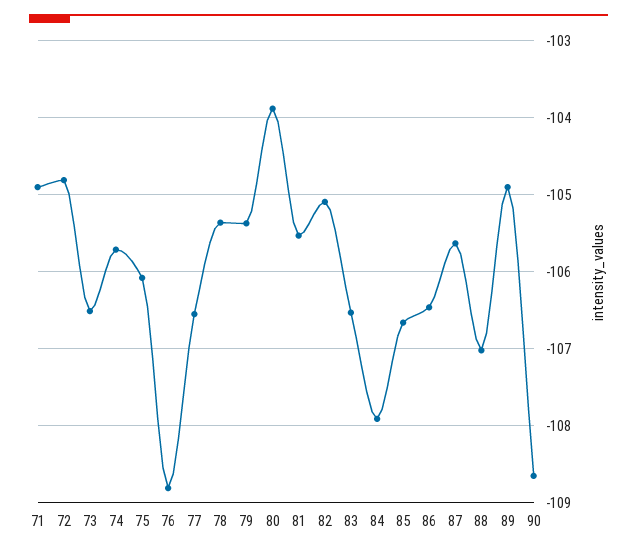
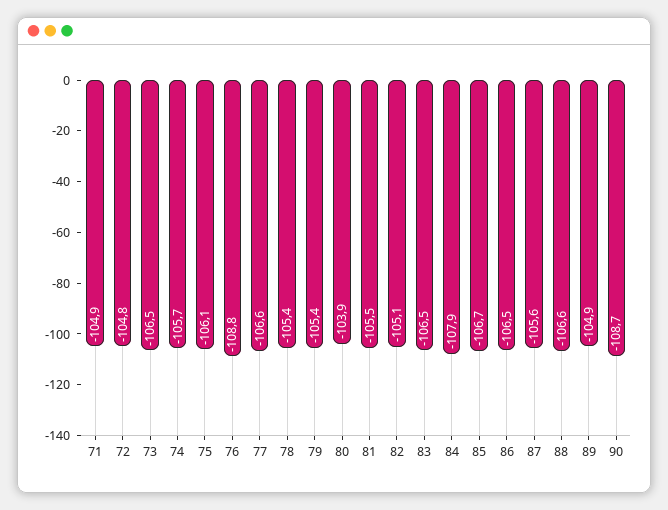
  {
    "71": -104.9,
    "72": -104.8,
    "73": -106.5,
    "74": -105.7,
    "75": -106.1,
    "76": -108.8,
    "77": -106.6,
    "78": -105.4,
    "79": -105.4,
    "80": -103.9,
    "81": -105.5,
    "82": -105.1,
    "83": -106.5,
    "84": -107.9,
    "85": -106.7,
    "86": -106.5,
    "87": -105.6,
-   "88": -107,
+   "88": -106.6,
    "89": -104.9,
    "90": -108.7
  }

